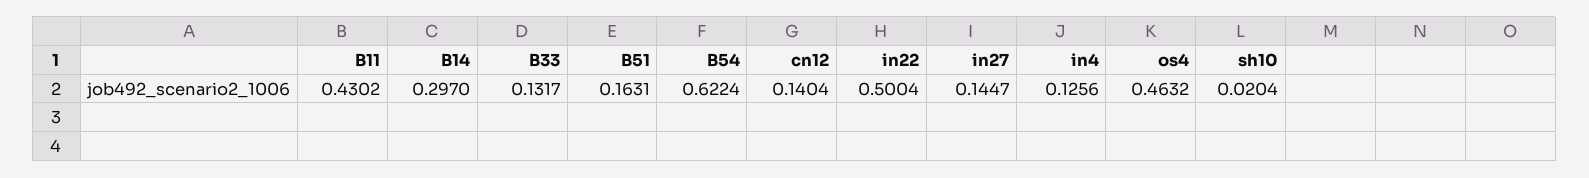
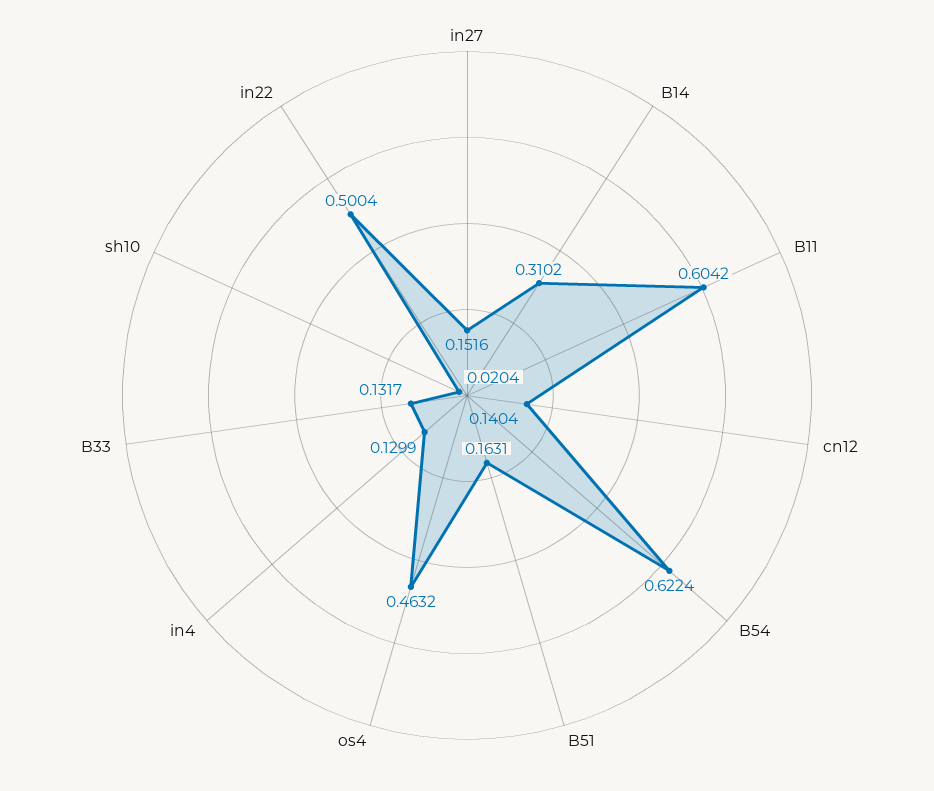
  {
-   "B11": 0.4302,
+   "B11": 0.6042,
-   "B14": 0.297,
+   "B14": 0.3102,
    "B33": 0.1317,
    "B51": 0.1631,
    "B54": 0.6224,
    "cn12": 0.1404,
    "in22": 0.5004,
-   "in27": 0.1447,
+   "in27": 0.1516,
-   "in4": 0.1256,
+   "in4": 0.1299,
    "os4": 0.4632,
    "sh10": 0.0204
  }

